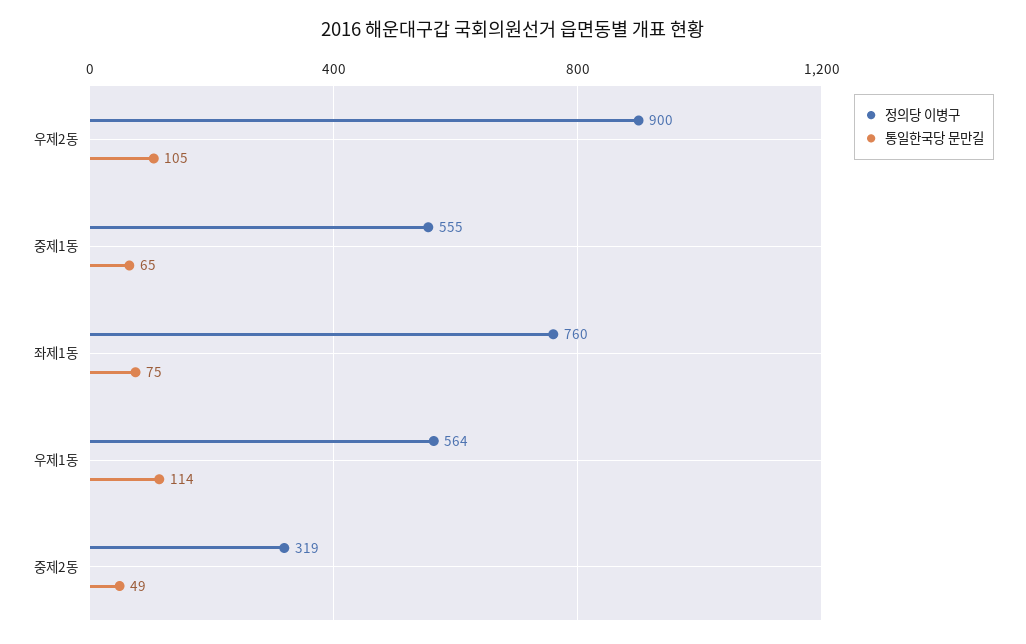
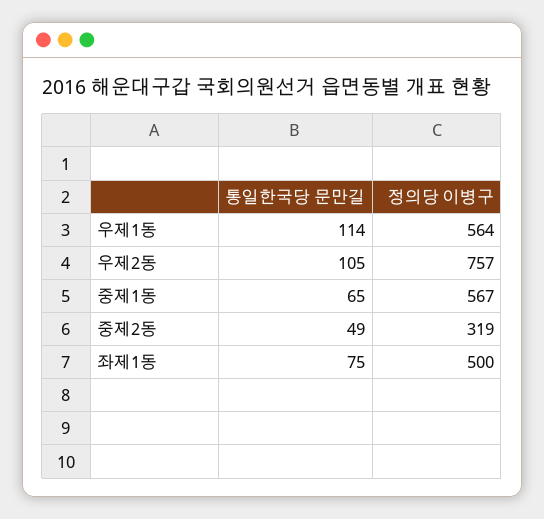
  {
    "정의당 이병구": {
-     "우제2동": 900,
+     "우제2동": 757,
-     "중제1동": 555,
+     "중제1동": 567,
-     "좌제1동": 760,
+     "좌제1동": 500,
      "우제1동": 564,
      "중제2동": 319
    },
    "통일한국당 문만길": {
      "우제2동": 105,
      "중제1동": 65,
      "좌제1동": 75,
      "우제1동": 114,
      "중제2동": 49
    }
  }

